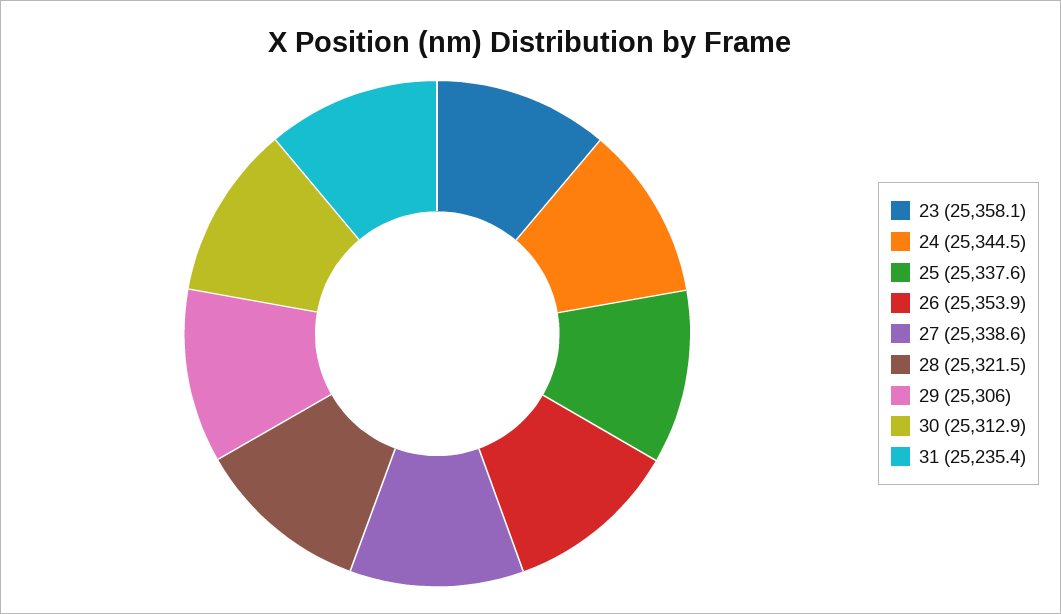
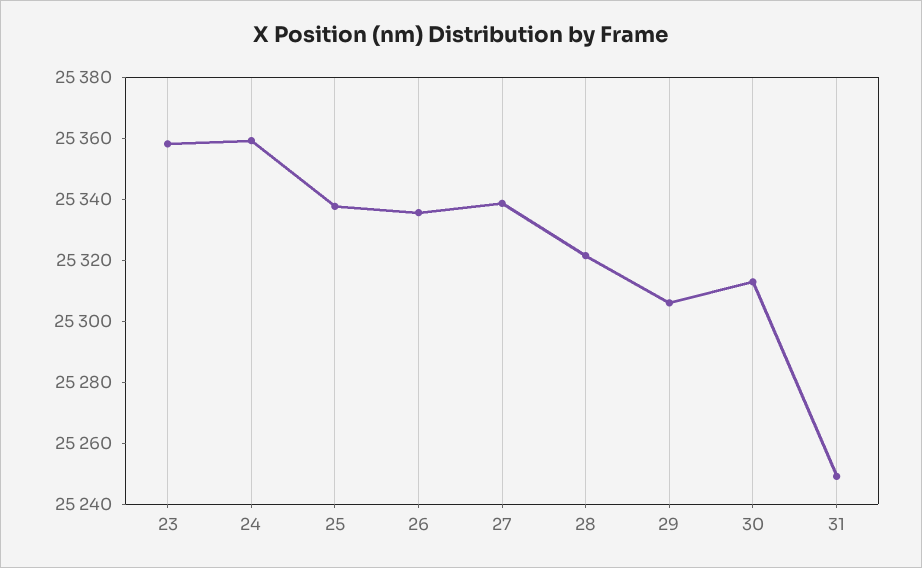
  {
    "23": 25358.1,
-   "24": 25344.5,
+   "24": 25360,
    "25": 25337.6,
-   "26": 25353.9,
+   "26": 25335,
    "27": 25338.6,
    "28": 25321.5,
    "29": 25306,
    "30": 25312.9,
-   "31": 25235.4
+   "31": 25250
  }

